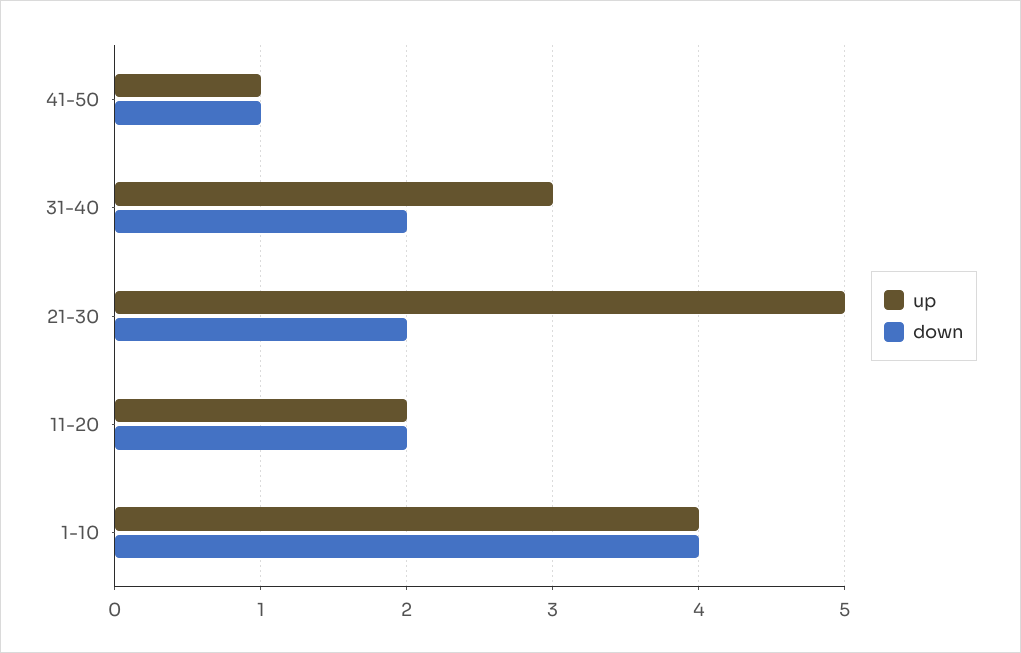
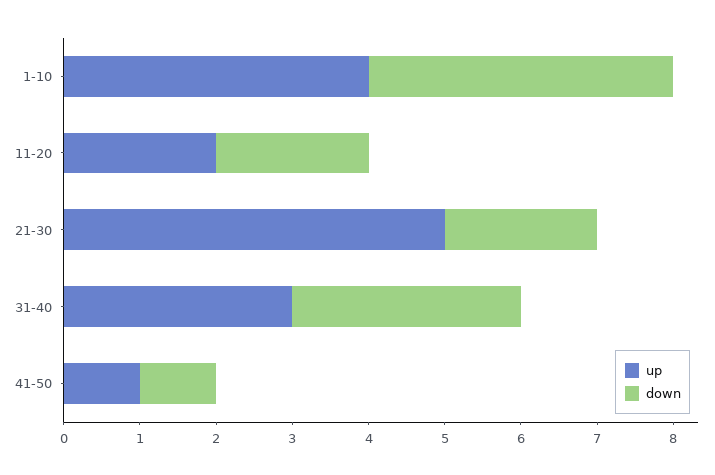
  {
    "up": {
      "41-50": 1,
      "31-40": 3,
      "21-30": 5,
      "11-20": 2,
      "1-10": 4
    },
    "down": {
      "41-50": 1,
-     "31-40": 2,
+     "31-40": 3,
      "21-30": 2,
      "11-20": 2,
      "1-10": 4
    }
  }

